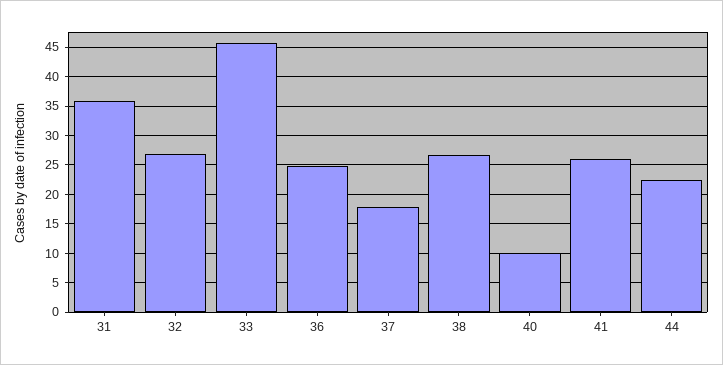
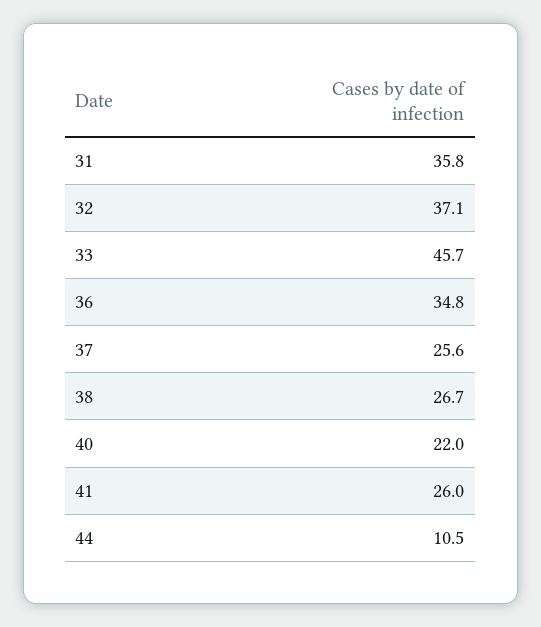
  {
    "31": 35.8,
-   "32": 27.5,
+   "32": 37.1,
    "33": 45.7,
-   "36": 25,
+   "36": 34.8,
-   "37": 17.5,
+   "37": 25.6,
    "38": 26.7,
-   "40": 10,
+   "40": 22,
    "41": 26,
-   "44": 22.5
+   "44": 10.5
  }

